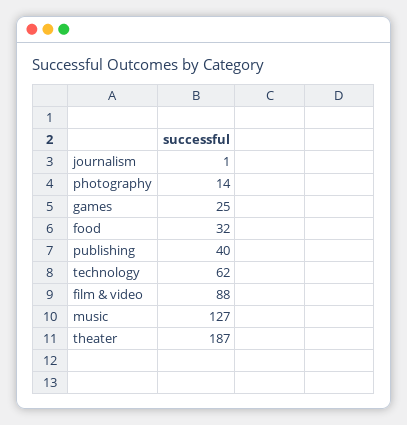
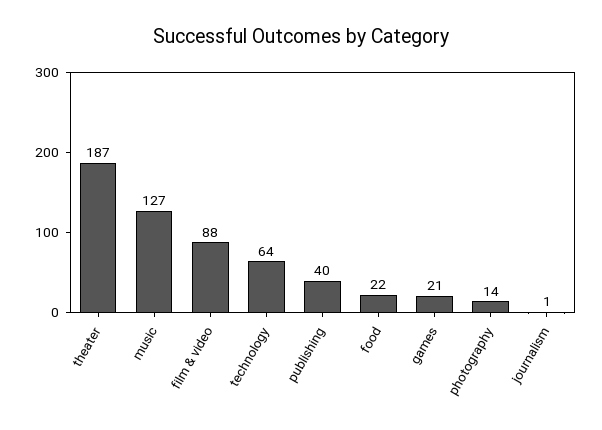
  {
    "journalism": 1,
    "photography": 14,
-   "games": 25,
+   "games": 21,
-   "food": 32,
+   "food": 22,
    "publishing": 40,
-   "technology": 62,
+   "technology": 64,
    "film & video": 88,
    "music": 127,
    "theater": 187
  }

